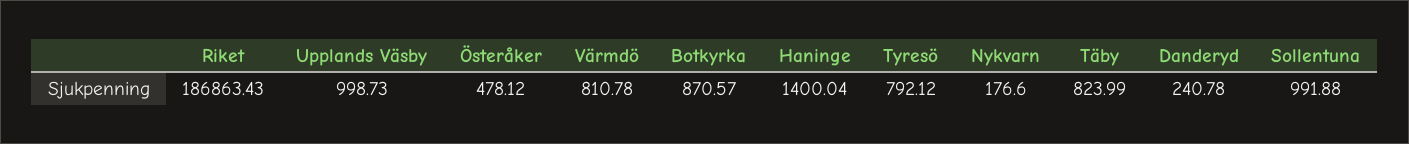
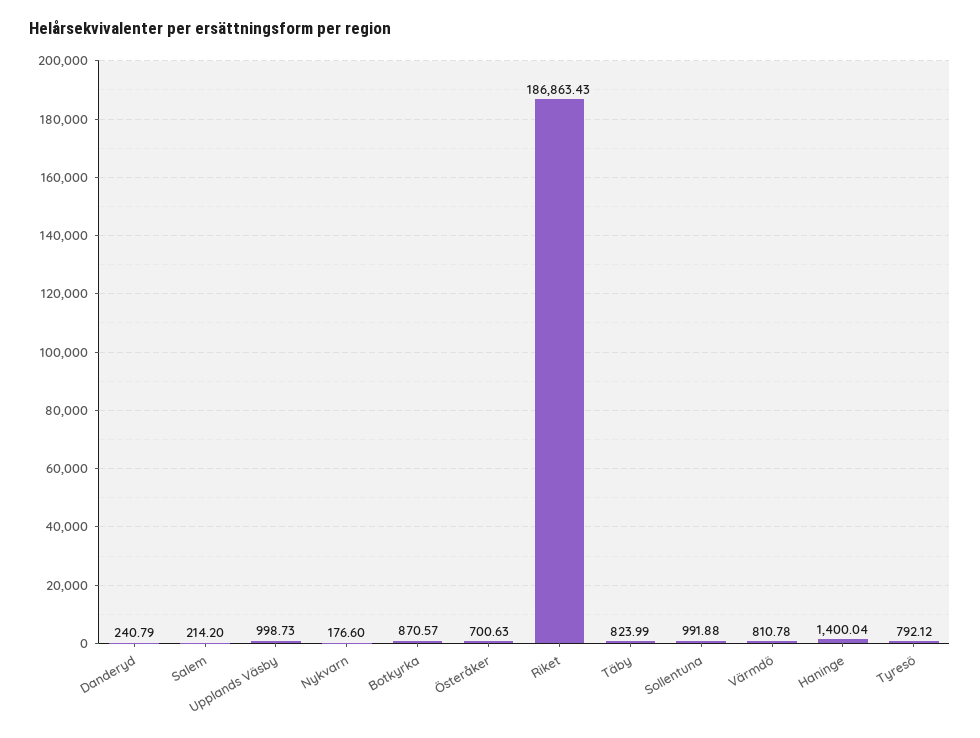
  {
    "Riket": 186863.43,
    "Upplands Väsby": 998.73,
-   "Österåker": 478.12,
+   "Österåker": 700.63,
    "Värmdö": 810.78,
    "Botkyrka": 870.57,
    "Haninge": 1400.04,
    "Tyresö": 792.12,
    "Nykvarn": 176.6,
    "Täby": 823.99,
-   "Danderyd": 240.78,
+   "Danderyd": 240.79,
-   "Sollentuna": 991.88
+   "Sollentuna": 991.88,
+   "Salem": 214.2
  }

